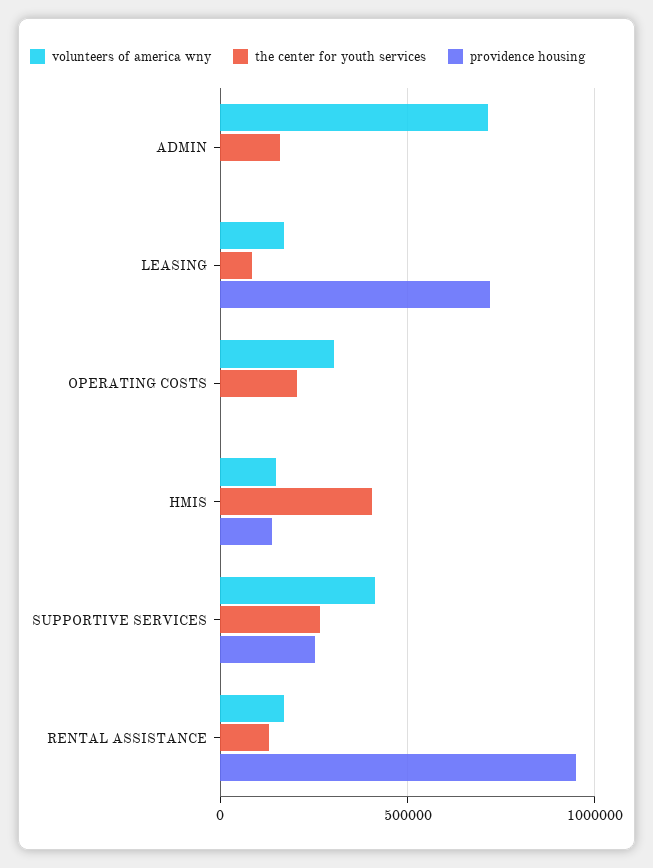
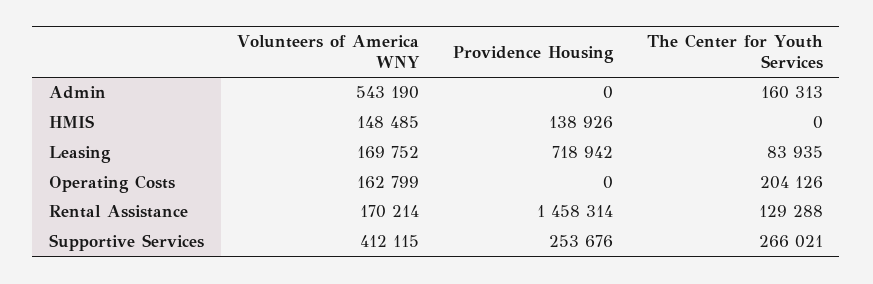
  {
    "volunteers of america wny": {
-     "ADMIN": 700000,
+     "ADMIN": 543190,
      "LEASING": 169752,
-     "OPERATING COSTS": 300000,
+     "OPERATING COSTS": 162799,
      "HMIS": 148485,
      "SUPPORTIVE SERVICES": 412115,
      "RENTAL ASSISTANCE": 170214
    },
    "the center for youth services": {
      "ADMIN": 160313,
      "LEASING": 83935,
      "OPERATING COSTS": 204126,
-     "HMIS": 400000,
+     "HMIS": 0,
      "SUPPORTIVE SERVICES": 266021,
      "RENTAL ASSISTANCE": 129288
    },
    "providence housing": {
      "ADMIN": 0,
      "LEASING": 718942,
      "OPERATING COSTS": 0,
      "HMIS": 138926,
      "SUPPORTIVE SERVICES": 253676,
-     "RENTAL ASSISTANCE": 950000
+     "RENTAL ASSISTANCE": 1458314
    }
  }

